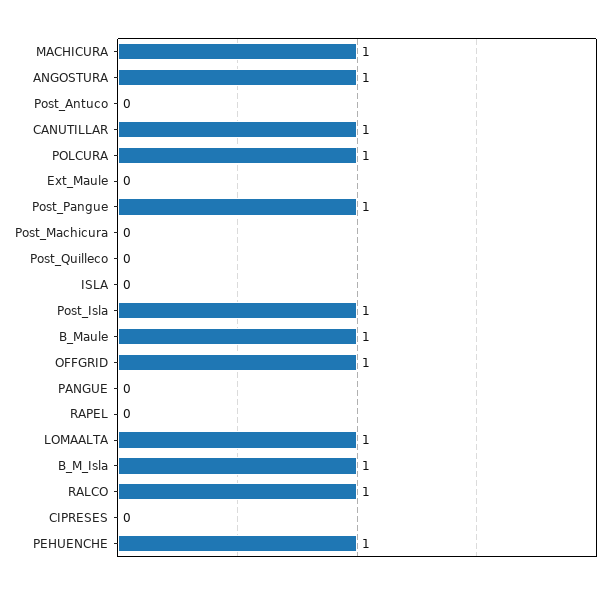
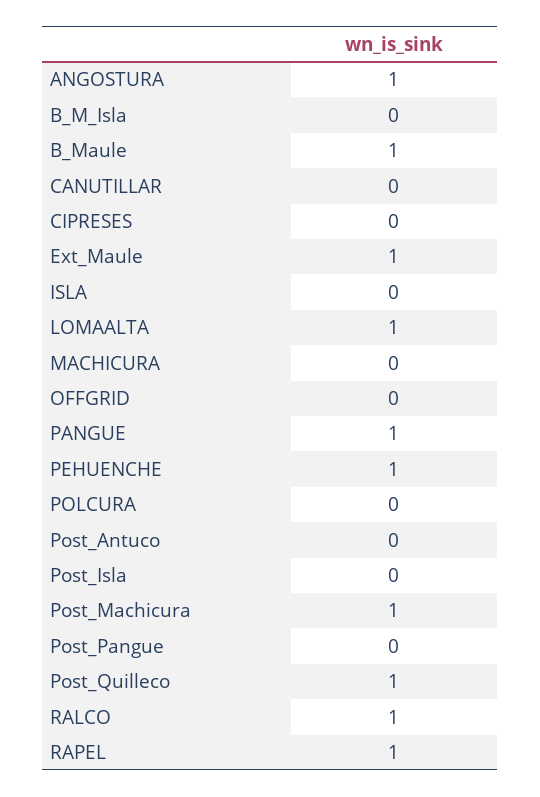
  {
-   "MACHICURA": 1,
+   "MACHICURA": 0,
    "ANGOSTURA": 1,
    "Post_Antuco": 0,
-   "CANUTILLAR": 1,
+   "CANUTILLAR": 0,
-   "POLCURA": 1,
+   "POLCURA": 0,
-   "Ext_Maule": 0,
+   "Ext_Maule": 1,
-   "Post_Pangue": 1,
+   "Post_Pangue": 0,
-   "Post_Machicura": 0,
+   "Post_Machicura": 1,
-   "Post_Quilleco": 0,
+   "Post_Quilleco": 1,
    "ISLA": 0,
-   "Post_Isla": 1,
+   "Post_Isla": 0,
    "B_Maule": 1,
-   "OFFGRID": 1,
+   "OFFGRID": 0,
-   "PANGUE": 0,
+   "PANGUE": 1,
-   "RAPEL": 0,
+   "RAPEL": 1,
    "LOMAALTA": 1,
-   "B_M_Isla": 1,
+   "B_M_Isla": 0,
    "RALCO": 1,
    "CIPRESES": 0,
    "PEHUENCHE": 1
  }

